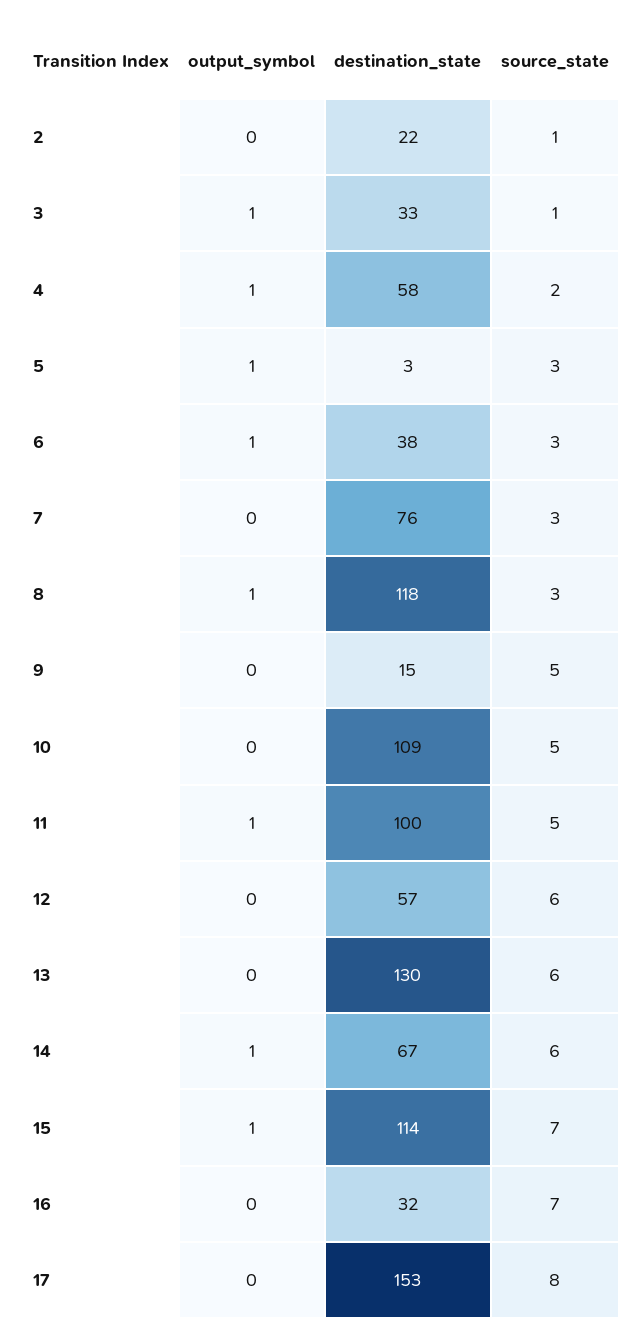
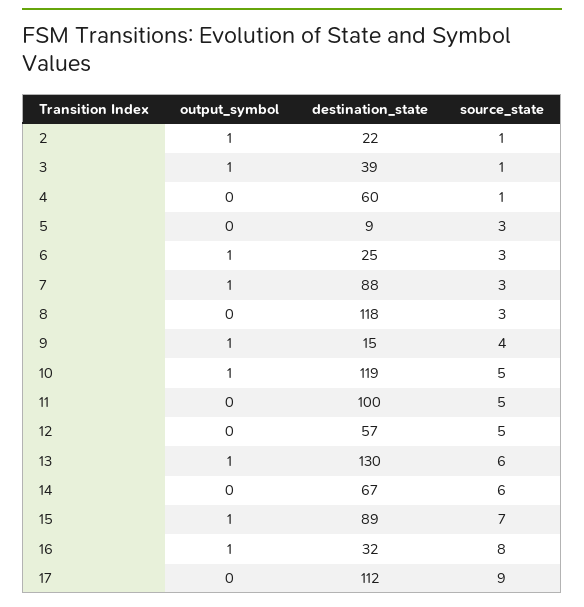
  {
    "output_symbol": {
-     "2": 0,
+     "2": 1,
      "3": 1,
-     "4": 1,
+     "4": 0,
-     "5": 1,
+     "5": 0,
      "6": 1,
-     "7": 0,
+     "7": 1,
-     "8": 1,
+     "8": 0,
-     "9": 0,
+     "9": 1,
-     "10": 0,
+     "10": 1,
-     "11": 1,
+     "11": 0,
      "12": 0,
-     "13": 0,
+     "13": 1,
-     "14": 1,
+     "14": 0,
      "15": 1,
-     "16": 0,
+     "16": 1,
      "17": 0
    },
    "destination_state": {
      "2": 22,
-     "3": 33,
+     "3": 39,
-     "4": 58,
+     "4": 60,
-     "5": 3,
+     "5": 9,
-     "6": 38,
+     "6": 25,
-     "7": 76,
+     "7": 88,
      "8": 118,
      "9": 15,
-     "10": 109,
+     "10": 119,
      "11": 100,
      "12": 57,
      "13": 130,
      "14": 67,
-     "15": 114,
+     "15": 89,
      "16": 32,
-     "17": 153
+     "17": 112
    },
    "source_state": {
      "2": 1,
      "3": 1,
-     "4": 2,
+     "4": 1,
      "5": 3,
      "6": 3,
      "7": 3,
      "8": 3,
-     "9": 5,
+     "9": 4,
      "10": 5,
      "11": 5,
-     "12": 6,
+     "12": 5,
      "13": 6,
      "14": 6,
      "15": 7,
-     "16": 7,
+     "16": 8,
-     "17": 8
+     "17": 9
    }
  }

